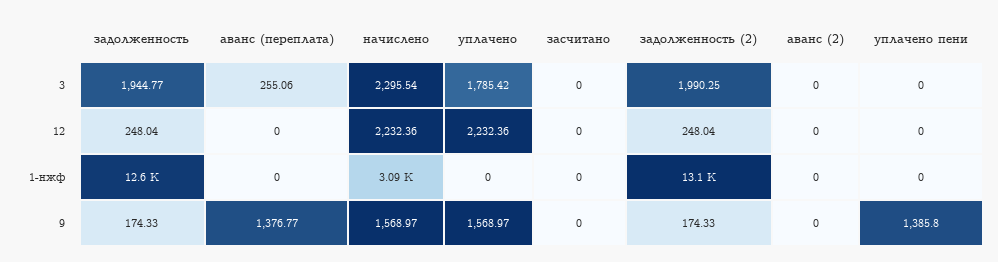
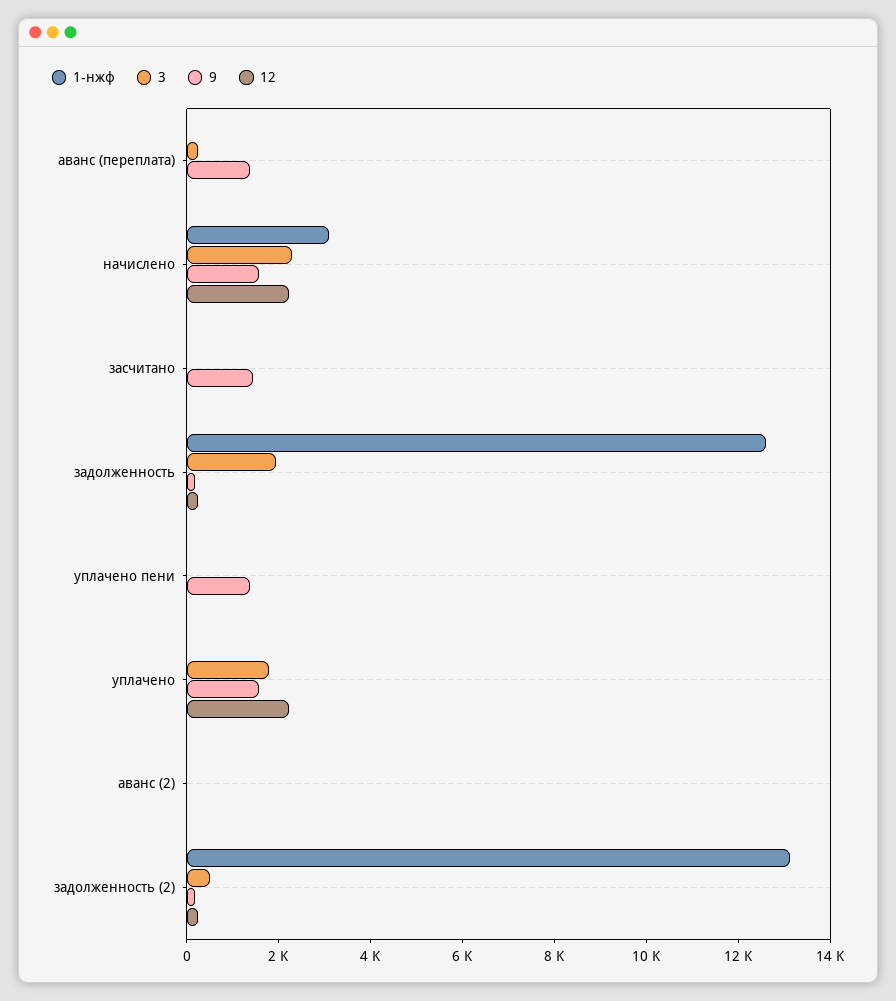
  {
    "3": {
      "задолженность": 1944.77,
      "аванс (переплата)": 255.06,
      "начислено": 2295.54,
      "уплачено": 1785.42,
      "засчитано": 0,
-     "задолженность (2)": 1990.25,
+     "задолженность (2)": 500,
      "аванс (2)": 0,
      "уплачено пени": 0
    },
    "12": {
      "задолженность": 248.04,
      "аванс (переплата)": 0,
      "начислено": 2232.36,
      "уплачено": 2232.36,
      "засчитано": 0,
      "задолженность (2)": 248.04,
      "аванс (2)": 0,
      "уплачено пени": 0
    },
    "1-нжф": {
      "задолженность": 12600,
      "аванс (переплата)": 0,
      "начислено": 3090,
      "уплачено": 0,
      "засчитано": 0,
      "задолженность (2)": 13100,
      "аванс (2)": 0,
      "уплачено пени": 0
    },
    "9": {
      "задолженность": 174.33,
      "аванс (переплата)": 1376.77,
      "начислено": 1568.97,
      "уплачено": 1568.97,
-     "засчитано": 0,
+     "засчитано": 1500,
      "задолженность (2)": 174.33,
      "аванс (2)": 0,
      "уплачено пени": 1385.8
    }
  }

